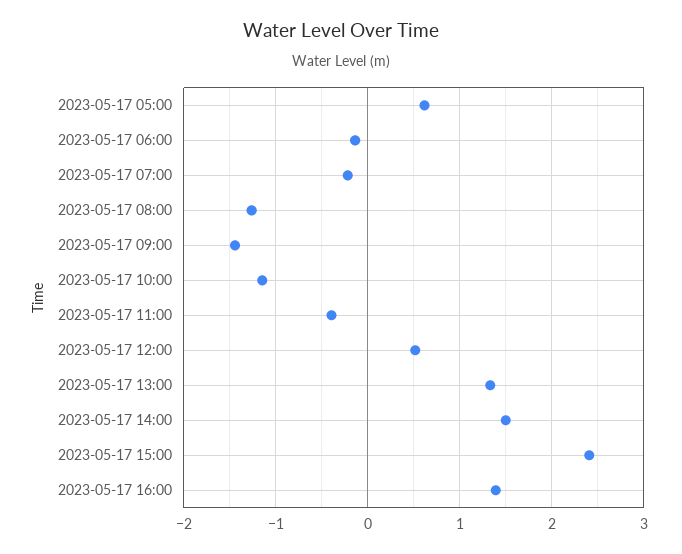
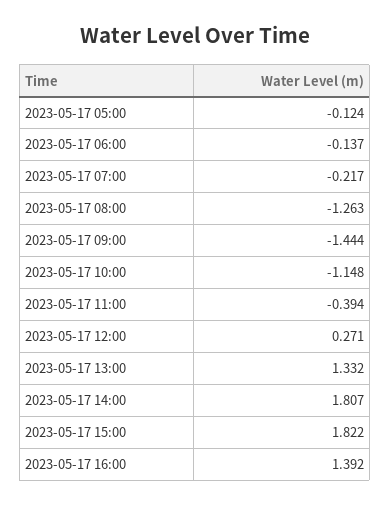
  {
-   "2023-05-17 05:00": 0.6,
+   "2023-05-17 05:00": -0.124,
    "2023-05-17 06:00": -0.137,
    "2023-05-17 07:00": -0.217,
    "2023-05-17 08:00": -1.263,
    "2023-05-17 09:00": -1.444,
    "2023-05-17 10:00": -1.148,
    "2023-05-17 11:00": -0.394,
-   "2023-05-17 12:00": 0.5,
+   "2023-05-17 12:00": 0.271,
    "2023-05-17 13:00": 1.332,
-   "2023-05-17 14:00": 1.5,
+   "2023-05-17 14:00": 1.807,
-   "2023-05-17 15:00": 2.4,
+   "2023-05-17 15:00": 1.822,
    "2023-05-17 16:00": 1.392
  }

